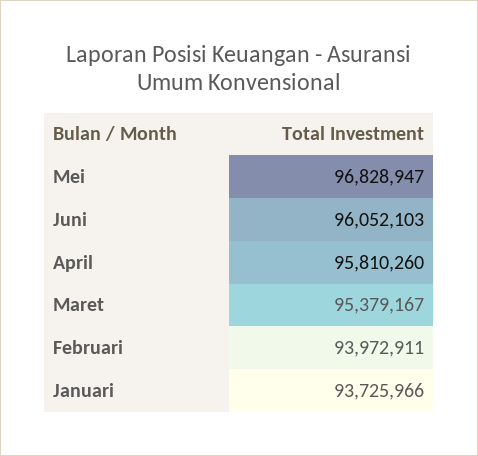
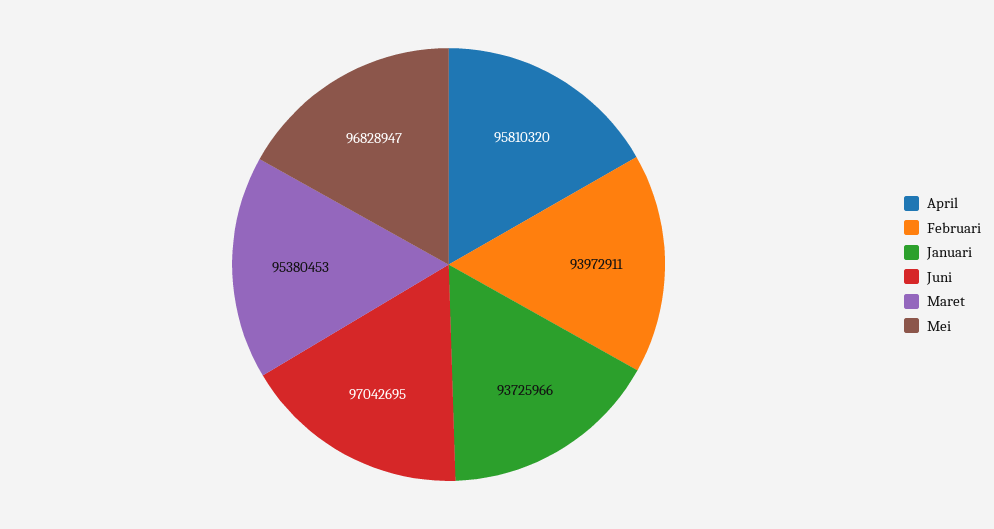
  {
    "Mei": 96828947,
-   "Juni": 96052103,
+   "Juni": 97042695,
-   "April": 95810260,
+   "April": 95810320,
-   "Maret": 95379167,
+   "Maret": 95380453,
    "Februari": 93972911,
    "Januari": 93725966
  }

